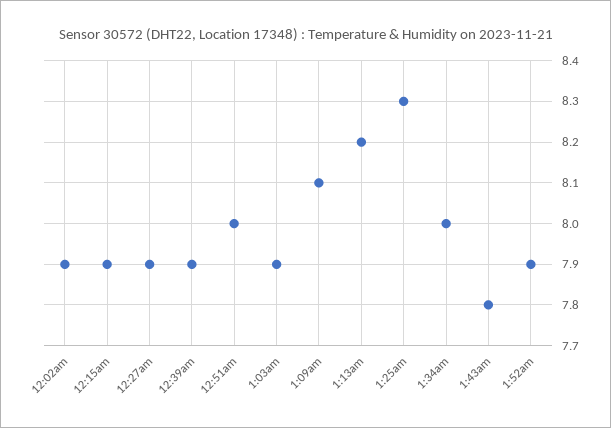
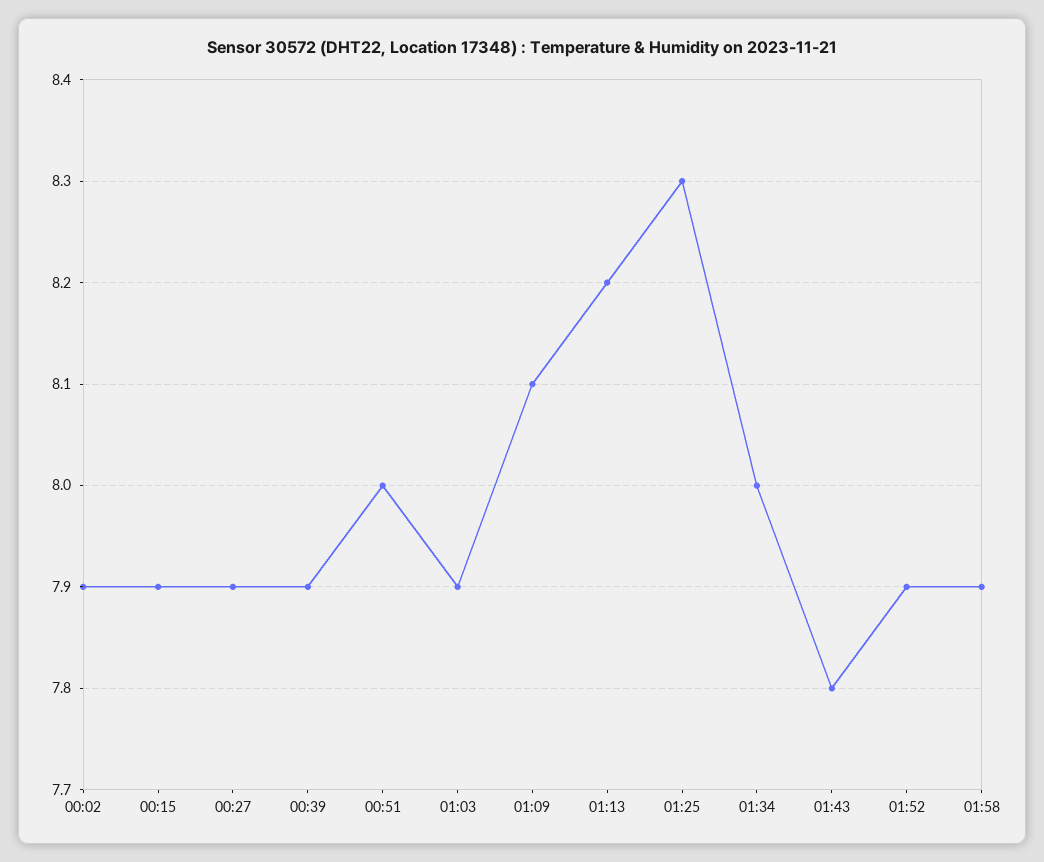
  {
    "12:02am": 7.9,
    "12:15am": 7.9,
    "12:27am": 7.9,
    "12:39am": 7.9,
    "12:51am": 8,
    "1:03am": 7.9,
    "1:09am": 8.1,
    "1:13am": 8.2,
    "1:25am": 8.3,
    "1:34am": 8,
    "1:43am": 7.8,
-   "1:52am": 7.9
+   "1:52am": 7.9,
+   "01:58": 7.9
  }

